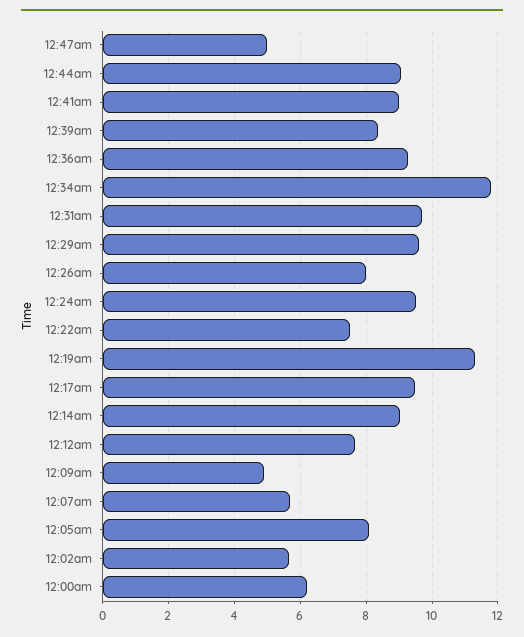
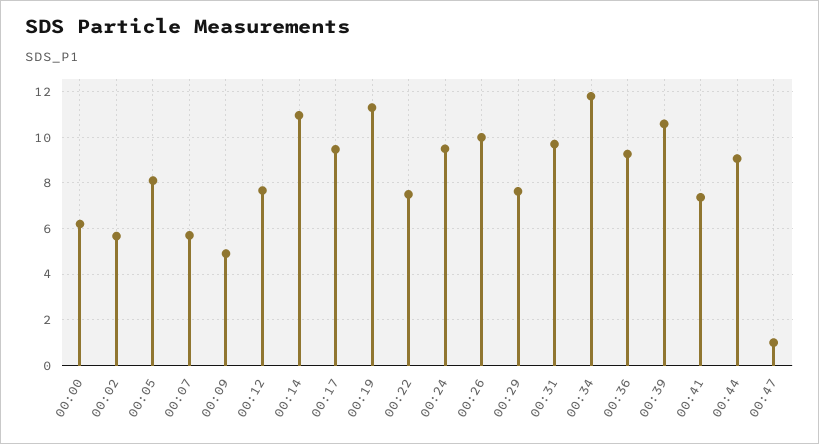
  {
-   "12:47am": 5,
+   "12:47am": 1,
    "12:44am": 9,
-   "12:41am": 9,
+   "12:41am": 7.5,
-   "12:39am": 8.4,
+   "12:39am": 10.5,
    "12:36am": 9.2,
    "12:34am": 11.8,
    "12:31am": 9.8,
-   "12:29am": 9.6,
+   "12:29am": 7.5,
-   "12:26am": 8,
+   "12:26am": 10,
    "12:24am": 9.6,
    "12:22am": 7.6,
    "12:19am": 11.4,
    "12:17am": 9.4,
-   "12:14am": 9,
+   "12:14am": 11,
    "12:12am": 7.6,
    "12:09am": 5,
    "12:07am": 5.8,
    "12:05am": 8.2,
    "12:02am": 5.6,
    "12:00am": 6.2
  }

